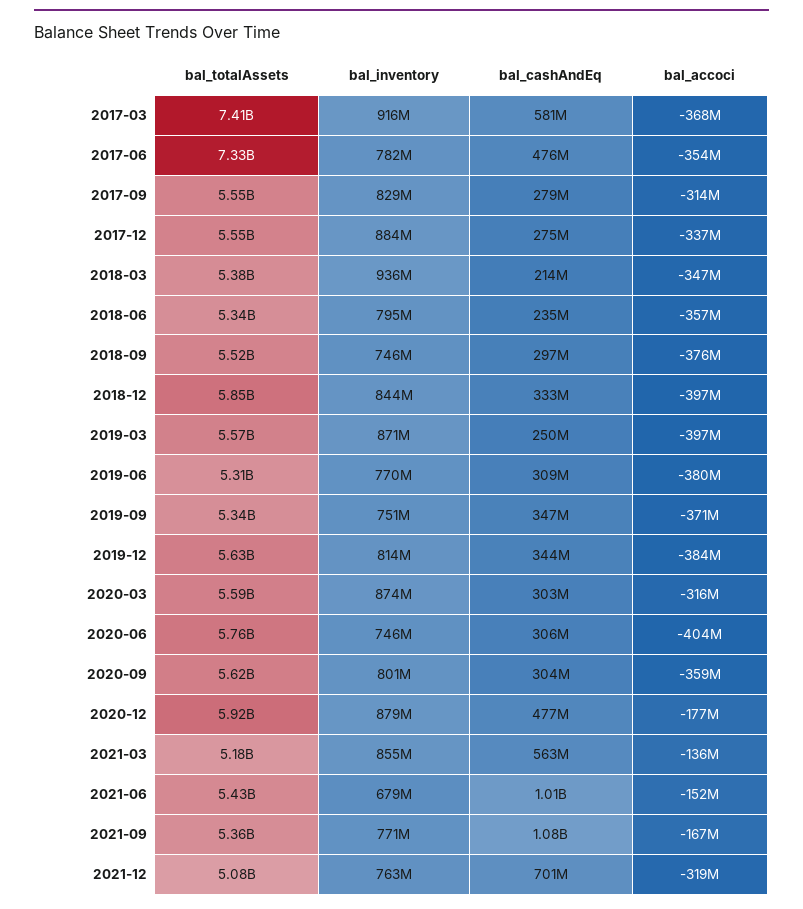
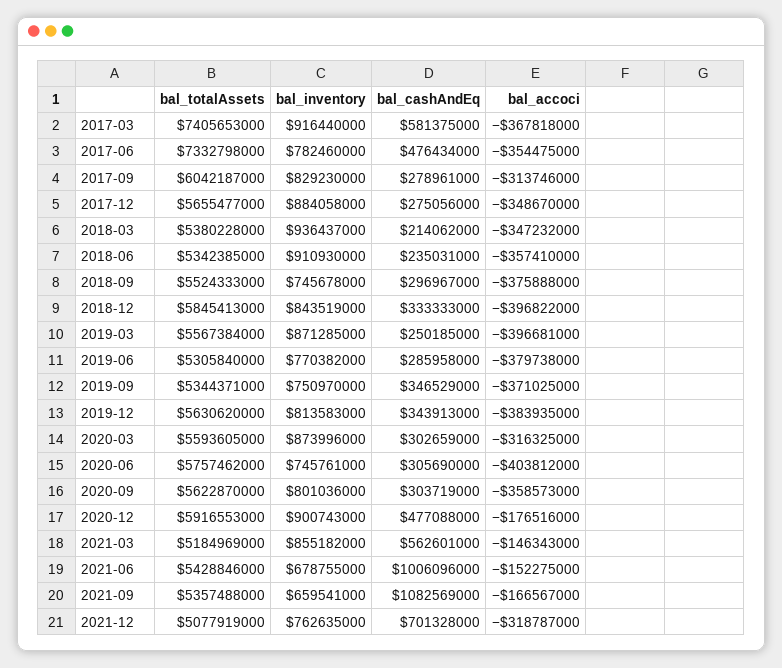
  {
    "bal_totalAssets": {
      "2017-03": 7405653000,
      "2017-06": 7332798000,
-     "2017-09": 5550000000,
+     "2017-09": 6042187000,
-     "2017-12": 5550000000,
+     "2017-12": 5655477000,
      "2018-03": 5380228000,
      "2018-06": 5342385000,
      "2018-09": 5524333000,
      "2018-12": 5845413000,
      "2019-03": 5567384000,
      "2019-06": 5305840000,
      "2019-09": 5344371000,
      "2019-12": 5630620000,
      "2020-03": 5593605000,
      "2020-06": 5757462000,
      "2020-09": 5622870000,
      "2020-12": 5916553000,
      "2021-03": 5184969000,
      "2021-06": 5428846000,
      "2021-09": 5357488000,
      "2021-12": 5077919000
    },
    "bal_inventory": {
      "2017-03": 916440000,
      "2017-06": 782460000,
      "2017-09": 829230000,
      "2017-12": 884058000,
      "2018-03": 936437000,
-     "2018-06": 795000000,
+     "2018-06": 910930000,
      "2018-09": 745678000,
      "2018-12": 843519000,
      "2019-03": 871285000,
      "2019-06": 770382000,
      "2019-09": 750970000,
      "2019-12": 813583000,
      "2020-03": 873996000,
      "2020-06": 745761000,
      "2020-09": 801036000,
-     "2020-12": 879000000,
+     "2020-12": 900743000,
      "2021-03": 855182000,
      "2021-06": 678755000,
-     "2021-09": 771000000,
+     "2021-09": 659541000,
      "2021-12": 762635000
    },
    "bal_cashAndEq": {
      "2017-03": 581375000,
      "2017-06": 476434000,
      "2017-09": 278961000,
      "2017-12": 275056000,
      "2018-03": 214062000,
      "2018-06": 235031000,
      "2018-09": 296967000,
      "2018-12": 333333000,
      "2019-03": 250185000,
-     "2019-06": 309000000,
+     "2019-06": 285958000,
      "2019-09": 346529000,
      "2019-12": 343913000,
      "2020-03": 302659000,
      "2020-06": 305690000,
      "2020-09": 303719000,
      "2020-12": 477088000,
      "2021-03": 562601000,
      "2021-06": 1006096000,
      "2021-09": 1082569000,
      "2021-12": 701328000
    },
    "bal_accoci": {
      "2017-03": -367818000,
      "2017-06": -354475000,
      "2017-09": -313746000,
-     "2017-12": -337000000,
+     "2017-12": -348670000,
      "2018-03": -347232000,
      "2018-06": -357410000,
      "2018-09": -375888000,
      "2018-12": -396822000,
      "2019-03": -396681000,
      "2019-06": -379738000,
      "2019-09": -371025000,
      "2019-12": -383935000,
      "2020-03": -316325000,
      "2020-06": -403812000,
      "2020-09": -358573000,
      "2020-12": -176516000,
-     "2021-03": -136000000,
+     "2021-03": -146343000,
      "2021-06": -152275000,
      "2021-09": -166567000,
      "2021-12": -318787000
    }
  }

